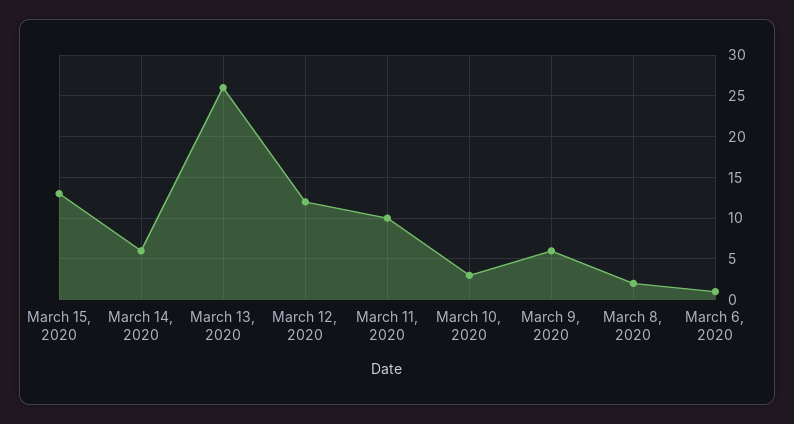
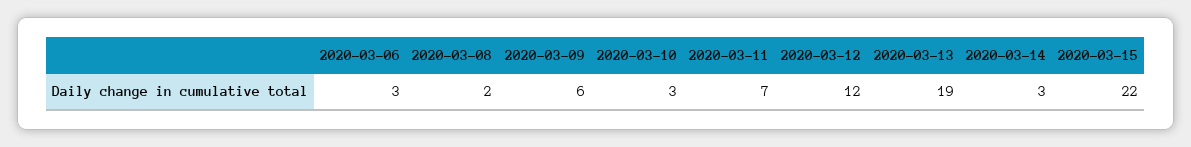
  {
-   "March 15, 2020": 13,
+   "March 15, 2020": 22,
-   "March 14, 2020": 6,
+   "March 14, 2020": 3,
-   "March 13, 2020": 26,
+   "March 13, 2020": 19,
    "March 12, 2020": 12,
-   "March 11, 2020": 10,
+   "March 11, 2020": 7,
    "March 10, 2020": 3,
    "March 9, 2020": 6,
    "March 8, 2020": 2,
-   "March 6, 2020": 1
+   "March 6, 2020": 3
  }

